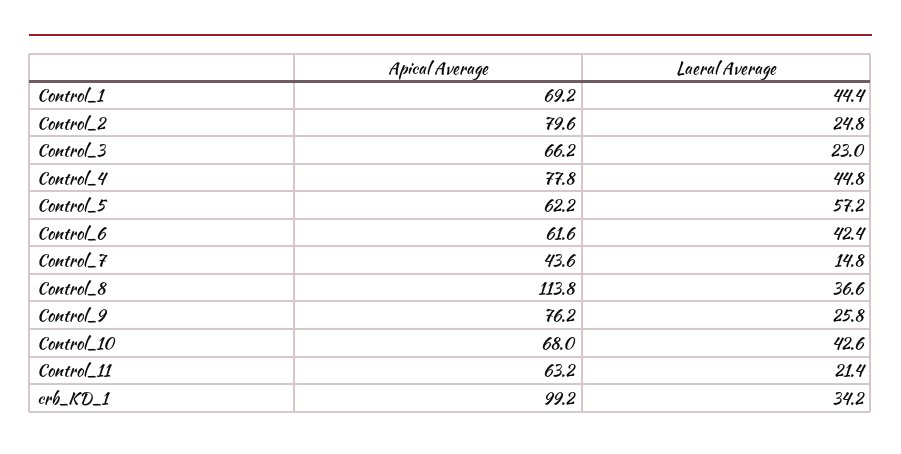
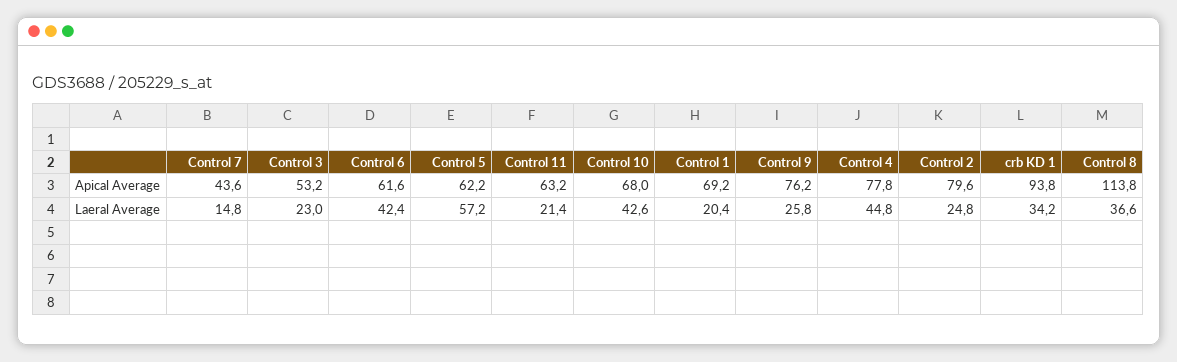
  {
    "Apical Average": {
      "Control_1": 69.2,
      "Control_2": 79.6,
-     "Control_3": 66.2,
+     "Control_3": 53.2,
      "Control_4": 77.8,
      "Control_5": 62.2,
      "Control_6": 61.6,
      "Control_7": 43.6,
      "Control_8": 113.8,
      "Control_9": 76.2,
      "Control_10": 68,
      "Control_11": 63.2,
-     "crb_KD_1": 99.2
+     "crb_KD_1": 93.8
    },
    "Laeral Average": {
-     "Control_1": 44.4,
+     "Control_1": 20.4,
      "Control_2": 24.8,
      "Control_3": 23,
      "Control_4": 44.8,
      "Control_5": 57.2,
      "Control_6": 42.4,
      "Control_7": 14.8,
      "Control_8": 36.6,
      "Control_9": 25.8,
      "Control_10": 42.6,
      "Control_11": 21.4,
      "crb_KD_1": 34.2
    }
  }

